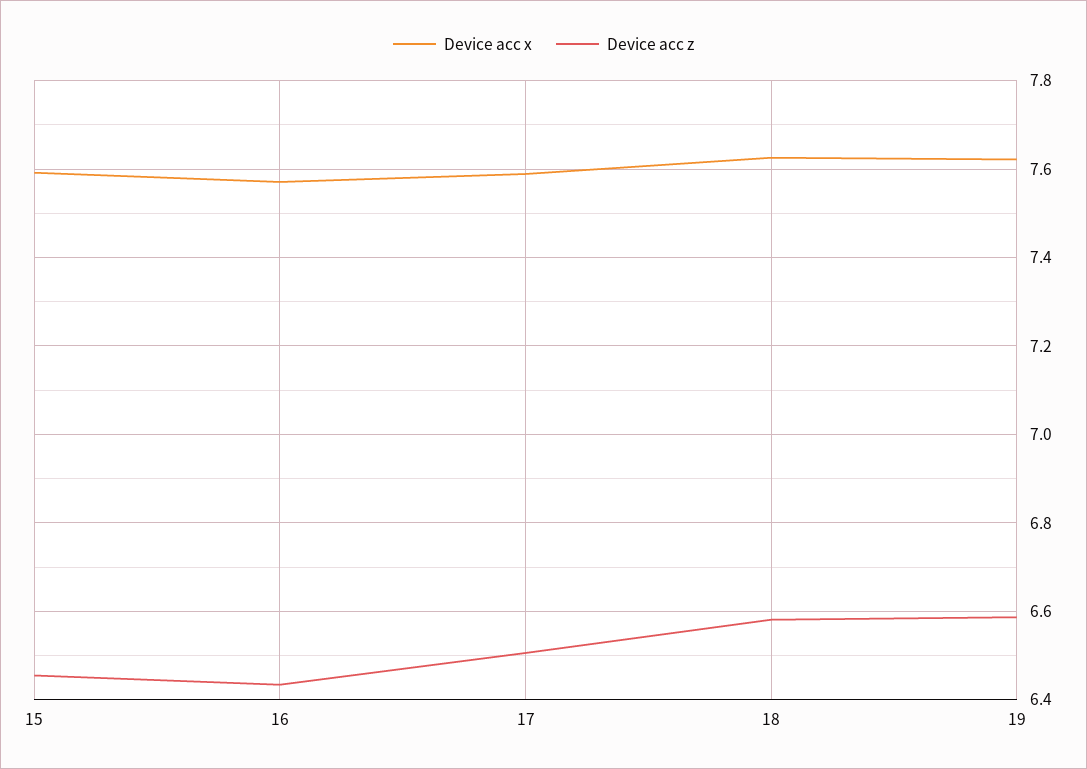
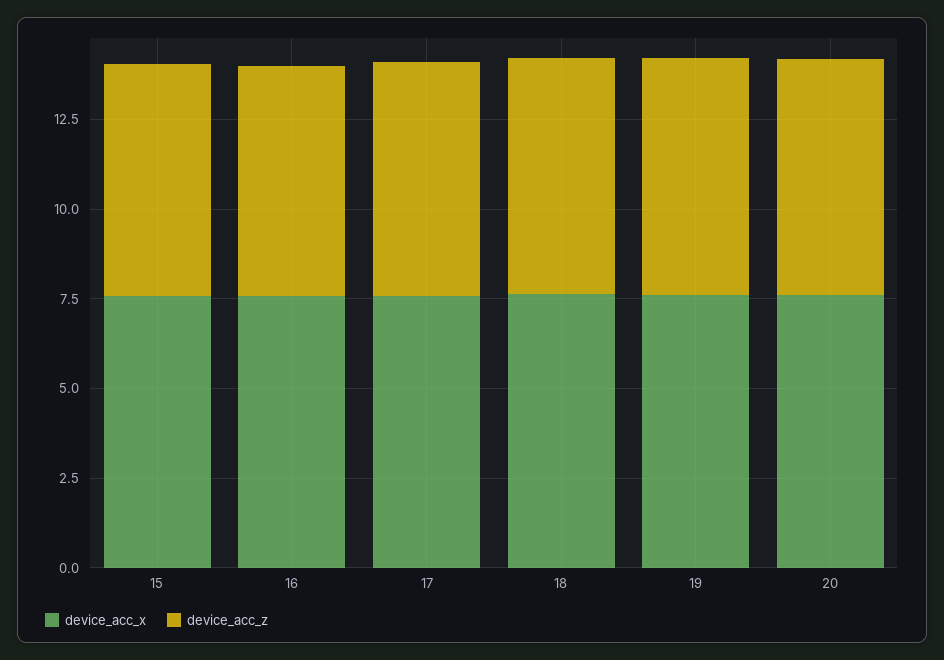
  {
    "Device acc x": {
      "15": 7.6,
      "16": 7.58,
      "17": 7.58,
      "18": 7.62,
-     "19": 7.62
+     "19": 7.62,
+     "20": 7.5
    },
    "Device acc z": {
      "15": 6.46,
      "16": 6.44,
      "17": 6.5,
      "18": 6.58,
-     "19": 6.58
+     "19": 6.58,
+     "20": 6.5
    }
  }

